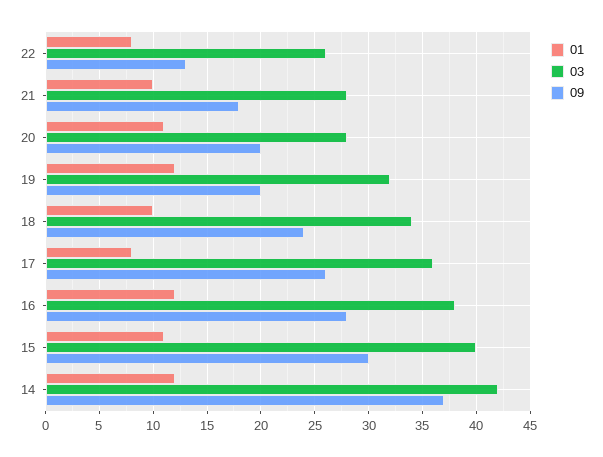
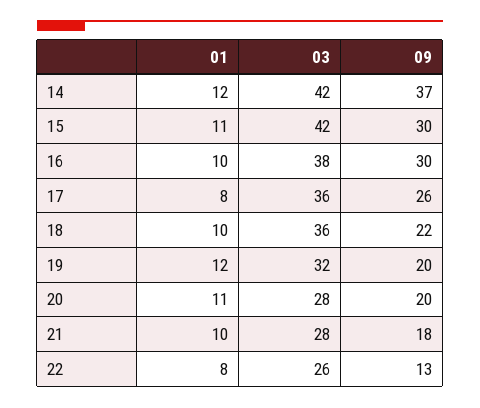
  {
    "01": {
      "22": 8,
      "21": 10,
      "20": 11,
      "19": 12,
      "18": 10,
      "17": 8,
-     "16": 12,
+     "16": 10,
      "15": 11,
      "14": 12
    },
    "03": {
      "22": 26,
      "21": 28,
      "20": 28,
      "19": 32,
-     "18": 34,
+     "18": 36,
      "17": 36,
      "16": 38,
-     "15": 40,
+     "15": 42,
      "14": 42
    },
    "09": {
      "22": 13,
      "21": 18,
      "20": 20,
      "19": 20,
-     "18": 24,
+     "18": 22,
      "17": 26,
-     "16": 28,
+     "16": 30,
      "15": 30,
      "14": 37
    }
  }

